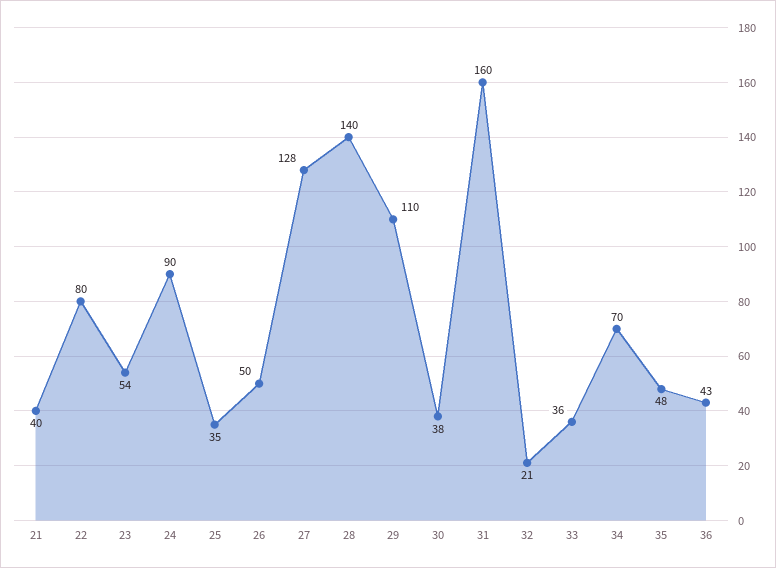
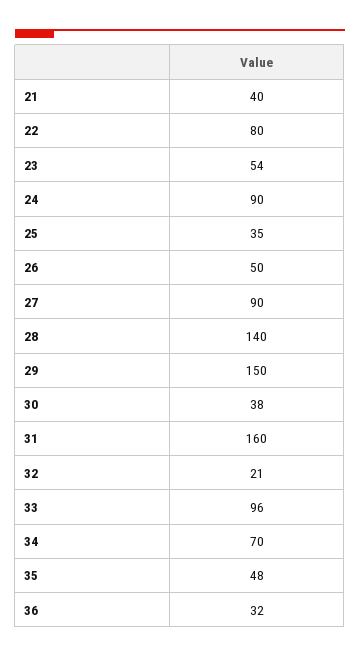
  {
    "21": 40,
    "22": 80,
    "23": 54,
    "24": 90,
    "25": 35,
    "26": 50,
-   "27": 128,
+   "27": 90,
    "28": 140,
-   "29": 110,
+   "29": 150,
    "30": 38,
    "31": 160,
    "32": 21,
-   "33": 36,
+   "33": 96,
    "34": 70,
    "35": 48,
-   "36": 43
+   "36": 32
  }

